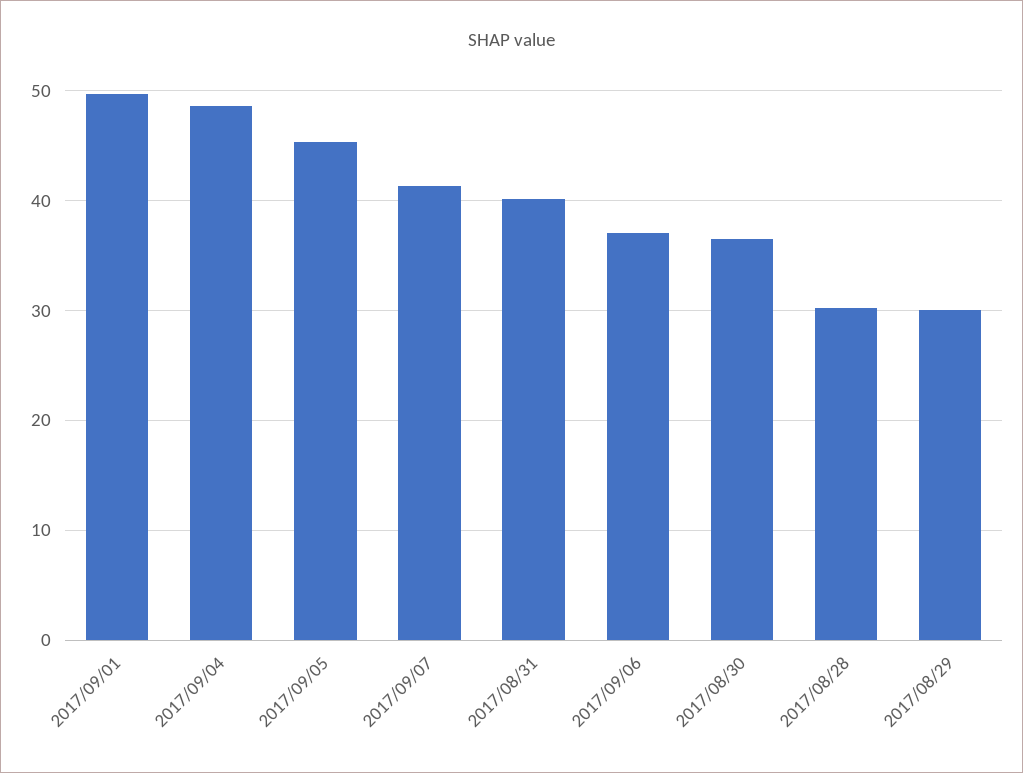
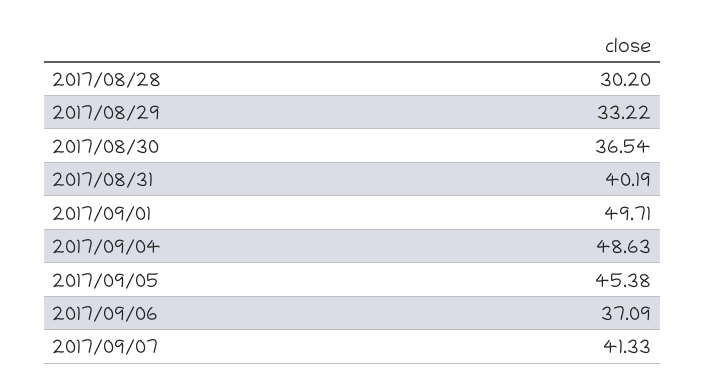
  {
    "2017/09/01": 49.71,
    "2017/09/04": 48.63,
    "2017/09/05": 45.38,
    "2017/09/07": 41.33,
    "2017/08/31": 40.19,
    "2017/09/06": 37.09,
    "2017/08/30": 36.54,
    "2017/08/28": 30.2,
-   "2017/08/29": 30
+   "2017/08/29": 33.22
  }

